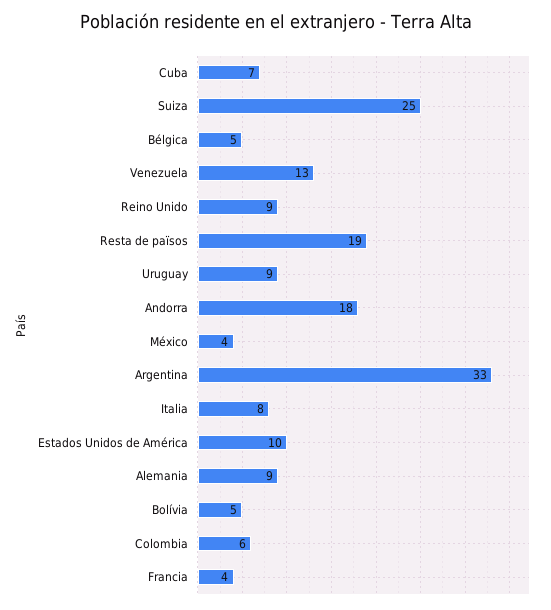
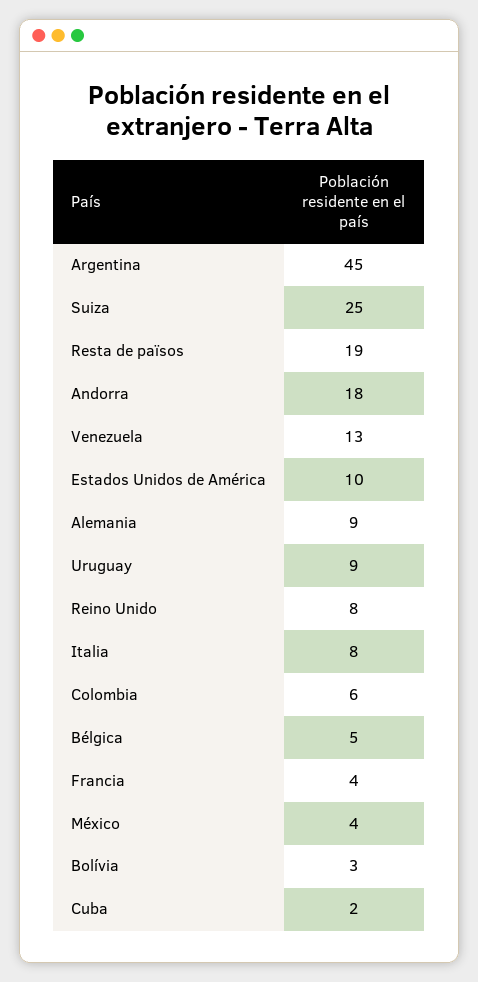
  {
-   "Cuba": 7,
+   "Cuba": 2,
    "Suiza": 25,
    "Bélgica": 5,
    "Venezuela": 13,
-   "Reino Unido": 9,
+   "Reino Unido": 8,
    "Resta de països": 19,
    "Uruguay": 9,
    "Andorra": 18,
    "México": 4,
-   "Argentina": 33,
+   "Argentina": 45,
    "Italia": 8,
    "Estados Unidos de América": 10,
    "Alemania": 9,
-   "Bolívia": 5,
+   "Bolívia": 3,
    "Colombia": 6,
    "Francia": 4
  }

